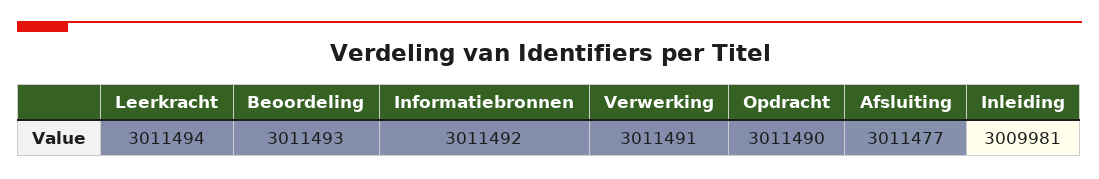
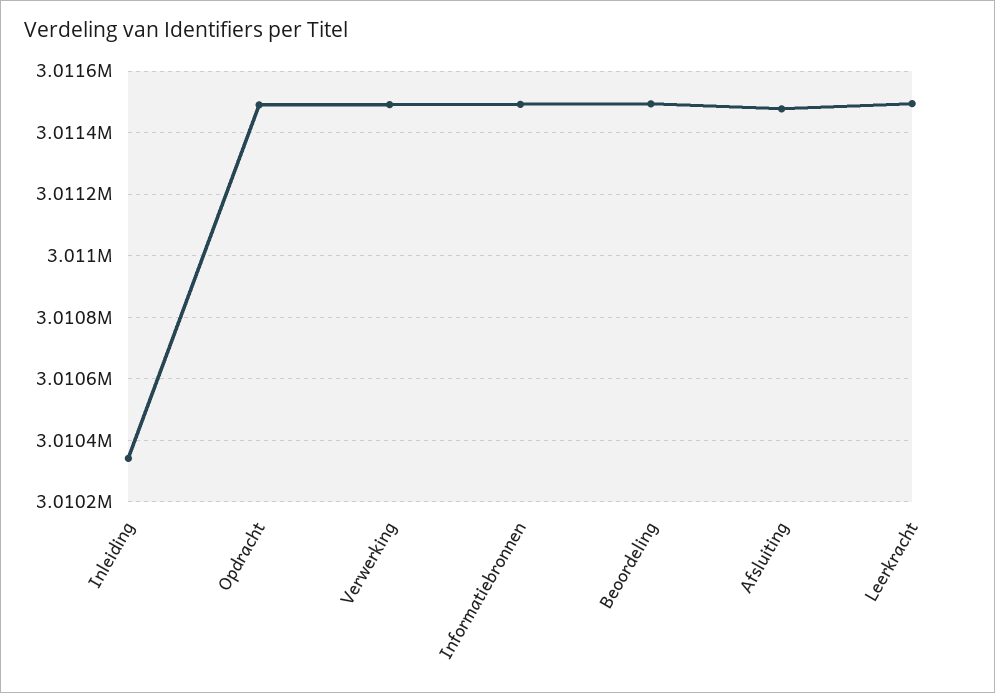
  {
    "Leerkracht": 3011494,
    "Beoordeling": 3011493,
    "Informatiebronnen": 3011492,
    "Verwerking": 3011491,
    "Opdracht": 3011490,
    "Afsluiting": 3011477,
-   "Inleiding": 3009981
+   "Inleiding": 3010340
  }

